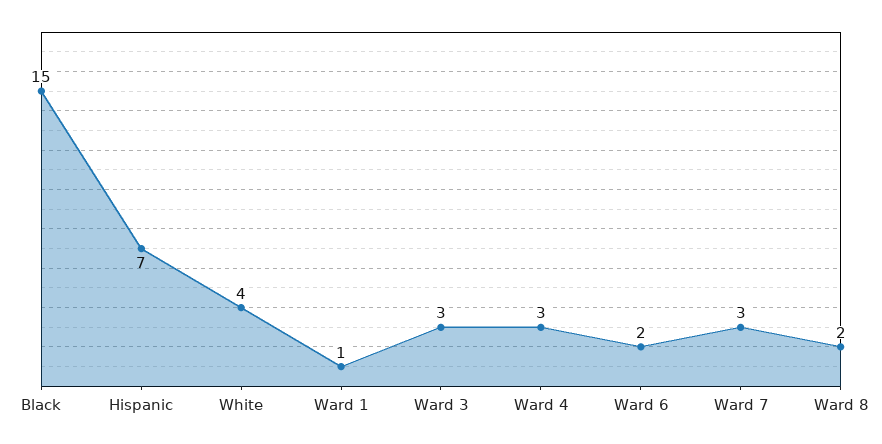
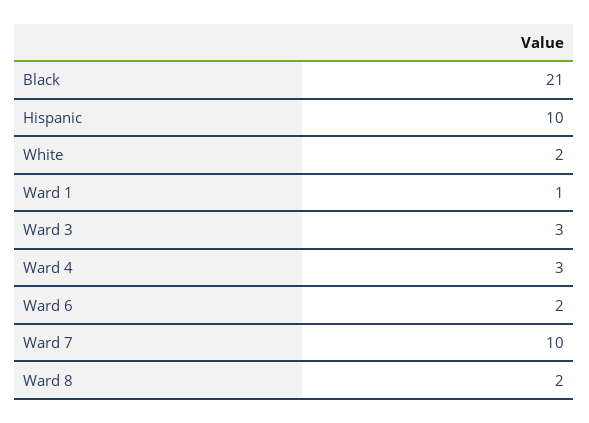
  {
-   "Black": 15,
+   "Black": 21,
-   "Hispanic": 7,
+   "Hispanic": 10,
-   "White": 4,
+   "White": 2,
    "Ward 1": 1,
    "Ward 3": 3,
    "Ward 4": 3,
    "Ward 6": 2,
-   "Ward 7": 3,
+   "Ward 7": 10,
    "Ward 8": 2
  }

